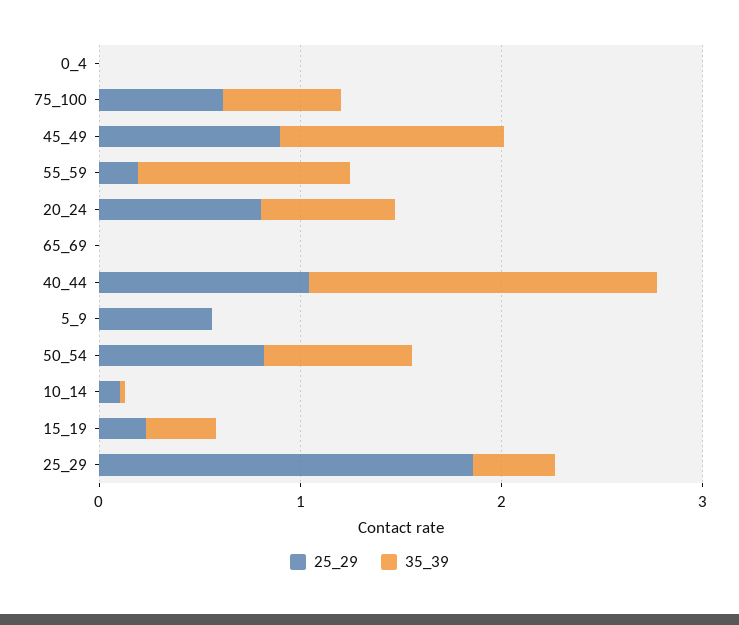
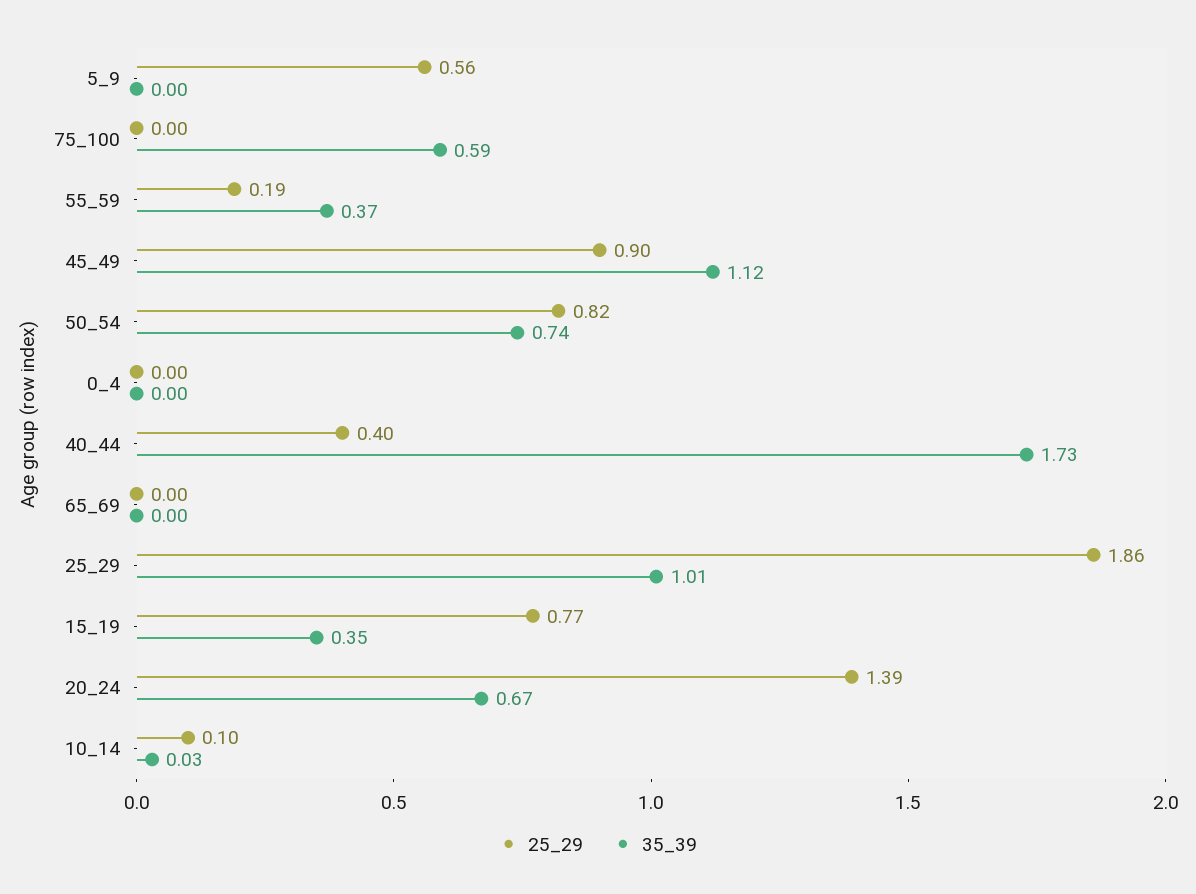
  {
    "25_29": {
      "0_4": 0,
-     "75_100": 0.6,
+     "75_100": 0,
      "45_49": 0.9,
      "55_59": 0.19,
-     "20_24": 0.8,
+     "20_24": 1.39,
      "65_69": 0,
-     "40_44": 1,
+     "40_44": 0.4,
      "5_9": 0.56,
      "50_54": 0.82,
      "10_14": 0.1,
-     "15_19": 0.2,
+     "15_19": 0.77,
      "25_29": 1.86
    },
    "35_39": {
      "0_4": 0,
      "75_100": 0.59,
      "45_49": 1.12,
-     "55_59": 1,
+     "55_59": 0.37,
      "20_24": 0.67,
      "65_69": 0,
      "40_44": 1.73,
      "5_9": 0,
      "50_54": 0.74,
      "10_14": 0.03,
      "15_19": 0.35,
-     "25_29": 0.4
+     "25_29": 1.01
    }
  }

